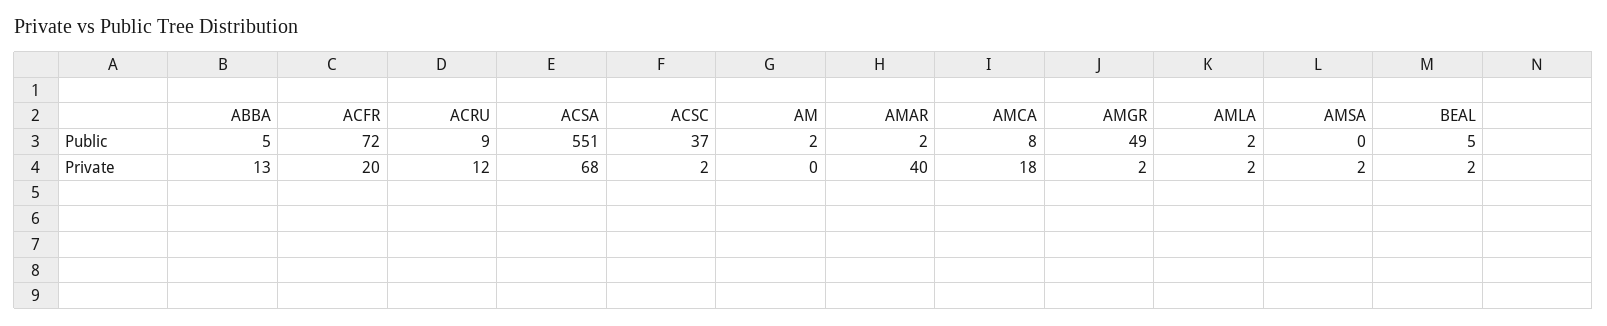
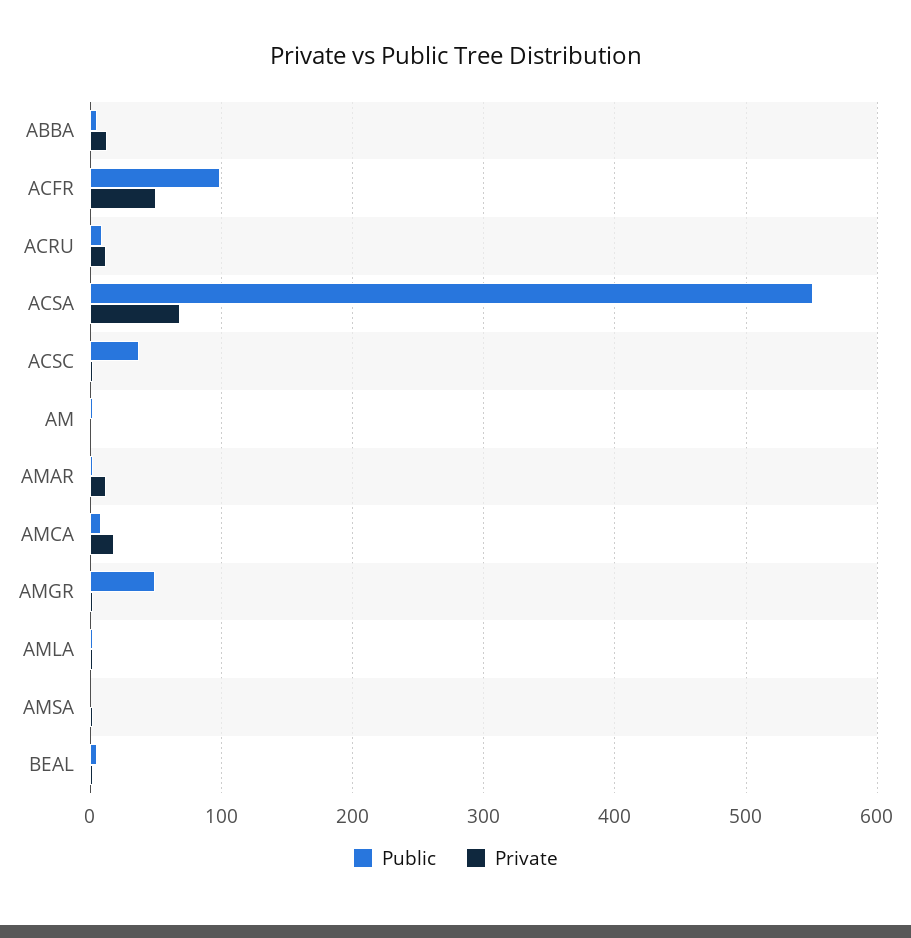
  {
    "Public": {
      "ABBA": 5,
-     "ACFR": 72,
+     "ACFR": 100,
      "ACRU": 9,
      "ACSA": 551,
      "ACSC": 37,
      "AM": 2,
      "AMAR": 2,
      "AMCA": 8,
      "AMGR": 49,
      "AMLA": 2,
      "AMSA": 0,
      "BEAL": 5
    },
    "Private": {
      "ABBA": 13,
-     "ACFR": 20,
+     "ACFR": 50,
      "ACRU": 12,
      "ACSA": 68,
      "ACSC": 2,
      "AM": 0,
-     "AMAR": 40,
+     "AMAR": 10,
      "AMCA": 18,
      "AMGR": 2,
      "AMLA": 2,
      "AMSA": 2,
      "BEAL": 2
    }
  }

